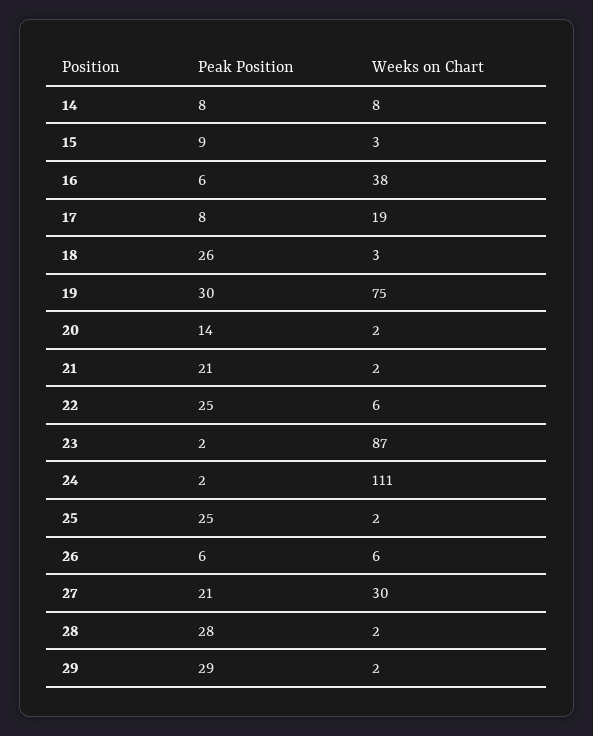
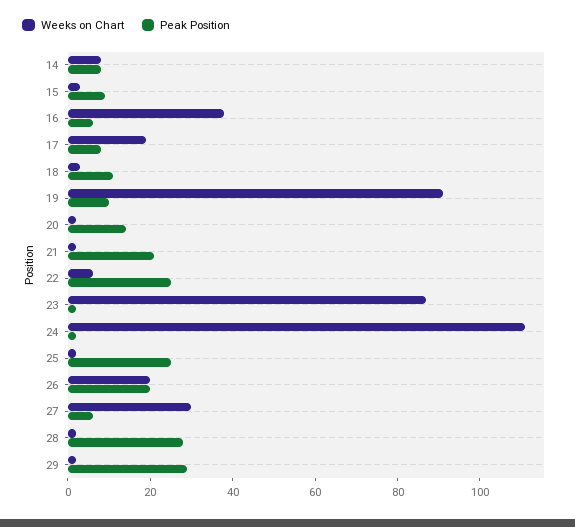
  {
    "Peak Position": {
      "14": 8,
      "15": 9,
      "16": 6,
      "17": 8,
-     "18": 26,
+     "18": 10,
-     "19": 30,
+     "19": 10,
      "20": 14,
      "21": 21,
      "22": 25,
      "23": 2,
      "24": 2,
      "25": 25,
-     "26": 6,
+     "26": 20,
-     "27": 21,
+     "27": 5,
      "28": 28,
      "29": 29
    },
    "Weeks on Chart": {
      "14": 8,
      "15": 3,
      "16": 38,
      "17": 19,
      "18": 3,
-     "19": 75,
+     "19": 90,
      "20": 2,
      "21": 2,
      "22": 6,
      "23": 87,
      "24": 111,
      "25": 2,
-     "26": 6,
+     "26": 20,
      "27": 30,
      "28": 2,
      "29": 2
    }
  }

